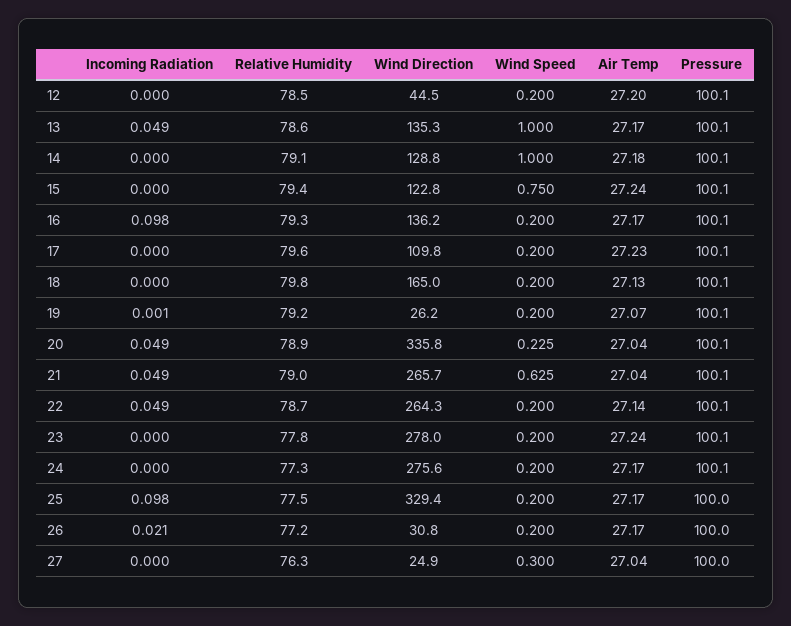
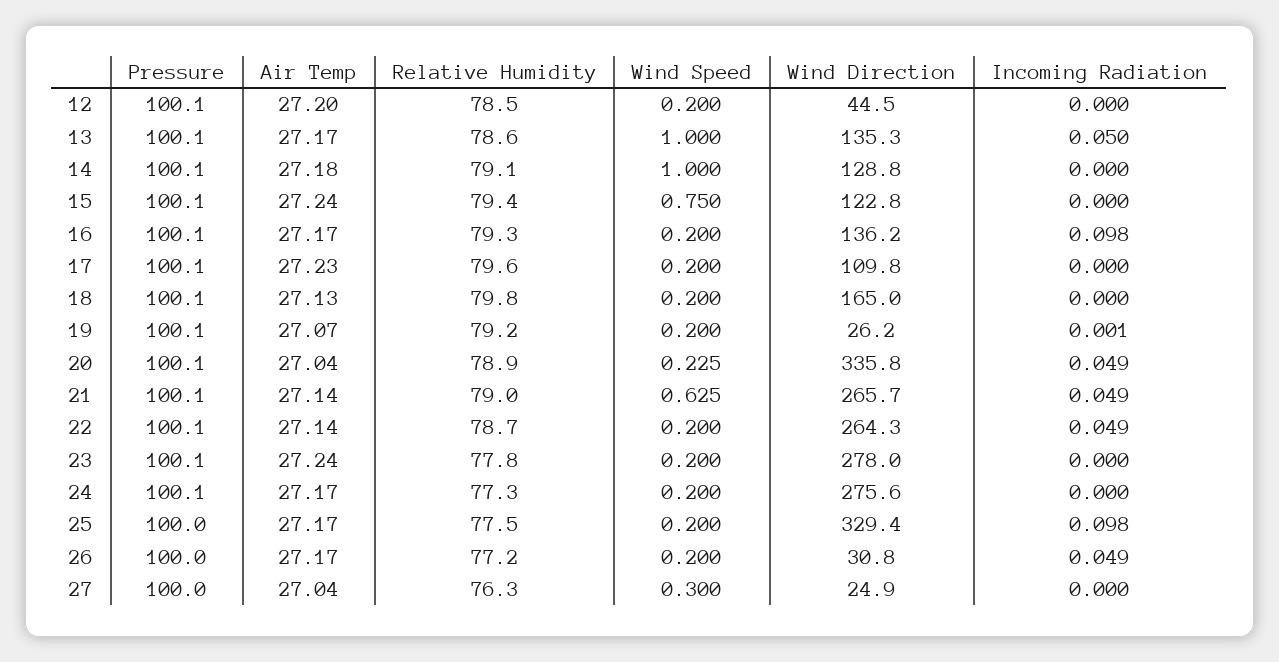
  {
    "Incoming Radiation": {
      "12": 0,
-     "13": 0.049,
+     "13": 0.05,
      "14": 0,
      "15": 0,
      "16": 0.098,
      "17": 0,
      "18": 0,
      "19": 0.001,
      "20": 0.049,
      "21": 0.049,
      "22": 0.049,
      "23": 0,
      "24": 0,
      "25": 0.098,
-     "26": 0.021,
+     "26": 0.049,
      "27": 0
    },
    "Relative Humidity": {
      "12": 78.5,
      "13": 78.6,
      "14": 79.1,
      "15": 79.4,
      "16": 79.3,
      "17": 79.6,
      "18": 79.8,
      "19": 79.2,
      "20": 78.9,
      "21": 79,
      "22": 78.7,
      "23": 77.8,
      "24": 77.3,
      "25": 77.5,
      "26": 77.2,
      "27": 76.3
    },
    "Wind Direction": {
      "12": 44.5,
      "13": 135.3,
      "14": 128.8,
      "15": 122.8,
      "16": 136.2,
      "17": 109.8,
      "18": 165,
      "19": 26.2,
      "20": 335.8,
      "21": 265.7,
      "22": 264.3,
      "23": 278,
      "24": 275.6,
      "25": 329.4,
      "26": 30.8,
      "27": 24.9
    },
    "Wind Speed": {
      "12": 0.2,
      "13": 1,
      "14": 1,
      "15": 0.75,
      "16": 0.2,
      "17": 0.2,
      "18": 0.2,
      "19": 0.2,
      "20": 0.225,
      "21": 0.625,
      "22": 0.2,
      "23": 0.2,
      "24": 0.2,
      "25": 0.2,
      "26": 0.2,
      "27": 0.3
    },
    "Air Temp": {
      "12": 27.2,
      "13": 27.17,
      "14": 27.18,
      "15": 27.24,
      "16": 27.17,
      "17": 27.23,
      "18": 27.13,
      "19": 27.07,
      "20": 27.04,
-     "21": 27.04,
+     "21": 27.14,
      "22": 27.14,
      "23": 27.24,
      "24": 27.17,
      "25": 27.17,
      "26": 27.17,
      "27": 27.04
    },
    "Pressure": {
      "12": 100.1,
      "13": 100.1,
      "14": 100.1,
      "15": 100.1,
      "16": 100.1,
      "17": 100.1,
      "18": 100.1,
      "19": 100.1,
      "20": 100.1,
      "21": 100.1,
      "22": 100.1,
      "23": 100.1,
      "24": 100.1,
      "25": 100,
      "26": 100,
      "27": 100
    }
  }

